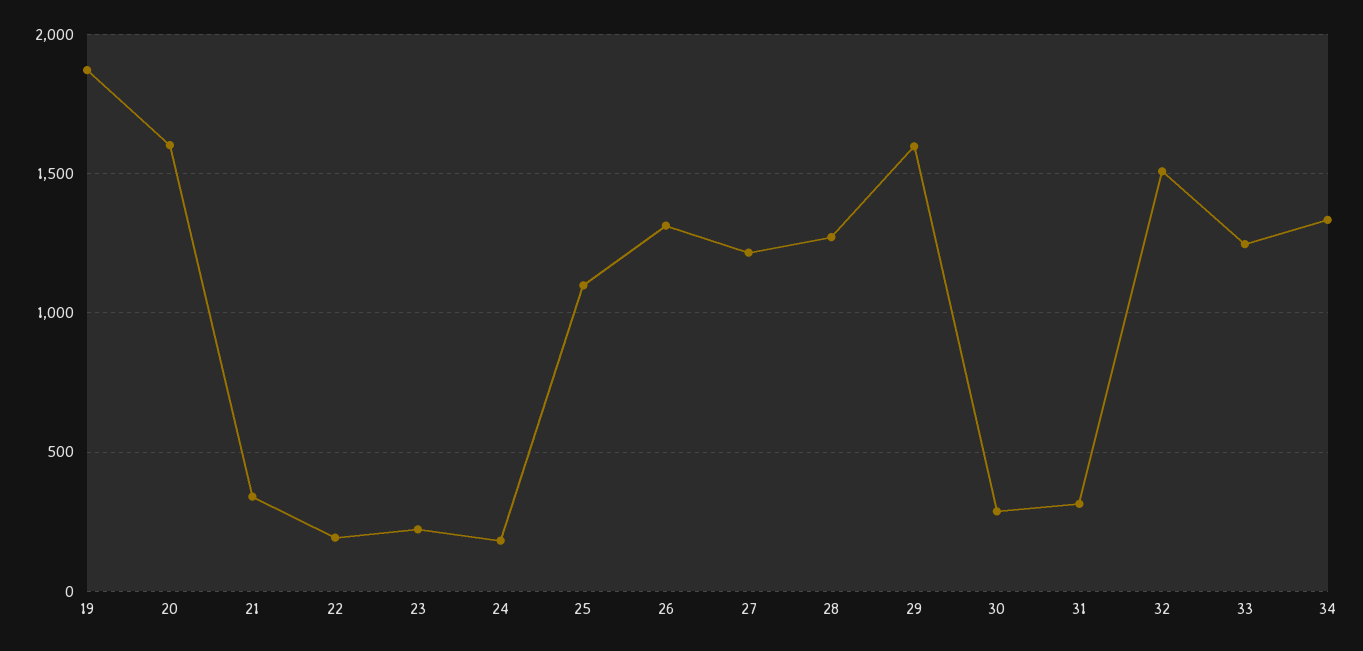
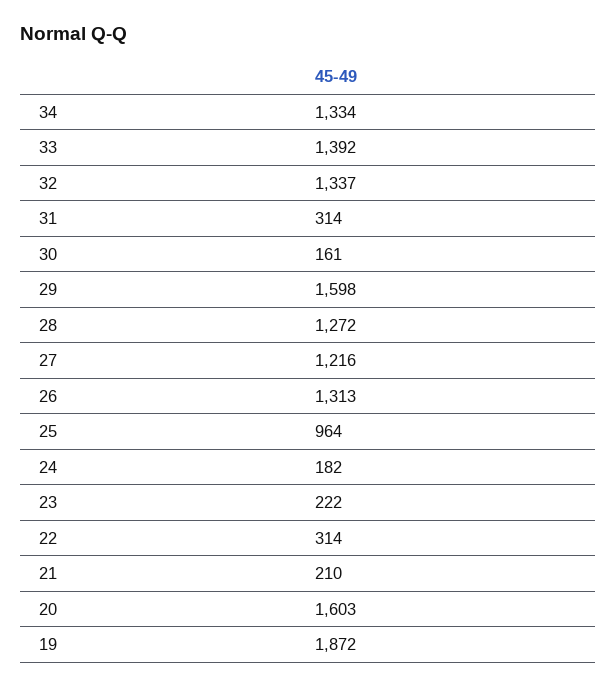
  {
    "19": 1872,
    "20": 1603,
-   "21": 350,
+   "21": 210,
-   "22": 200,
+   "22": 314,
    "23": 222,
    "24": 182,
-   "25": 1100,
+   "25": 964,
    "26": 1313,
    "27": 1216,
    "28": 1272,
    "29": 1598,
-   "30": 300,
+   "30": 161,
    "31": 314,
-   "32": 1500,
+   "32": 1337,
-   "33": 1250,
+   "33": 1392,
    "34": 1334
  }

